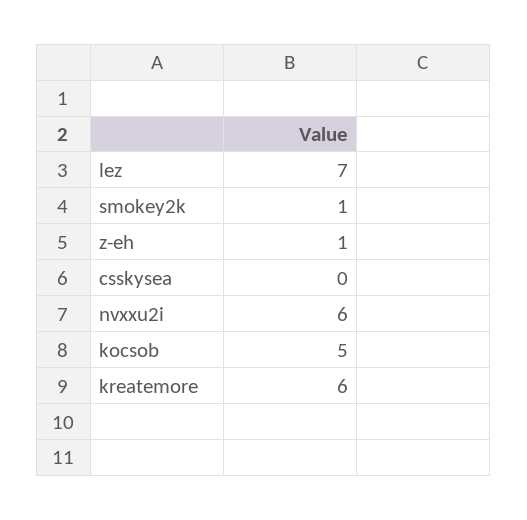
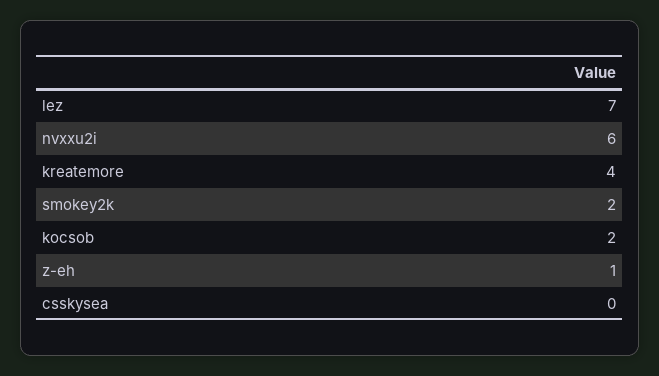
  {
    "lez": 7,
-   "smokey2k": 1,
+   "smokey2k": 2,
    "z-eh": 1,
    "csskysea": 0,
    "nvxxu2i": 6,
-   "kocsob": 5,
+   "kocsob": 2,
-   "kreatemore": 6
+   "kreatemore": 4
  }

